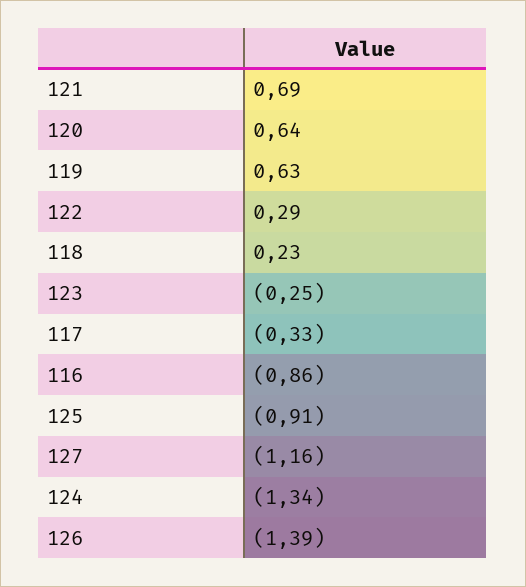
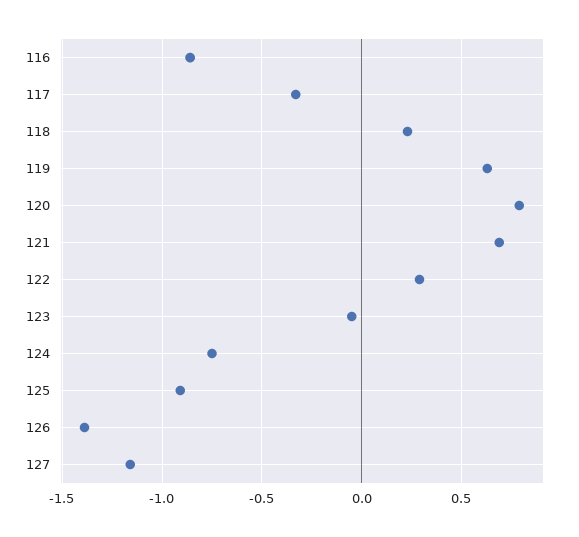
  {
    "121": 0.69,
-   "120": 0.64,
+   "120": 0.8,
    "119": 0.63,
    "122": 0.29,
    "118": 0.23,
-   "123": -0.25,
+   "123": -0.05,
    "117": -0.33,
    "116": -0.86,
    "125": -0.91,
    "127": -1.16,
-   "124": -1.34,
+   "124": -0.75,
    "126": -1.39
  }

